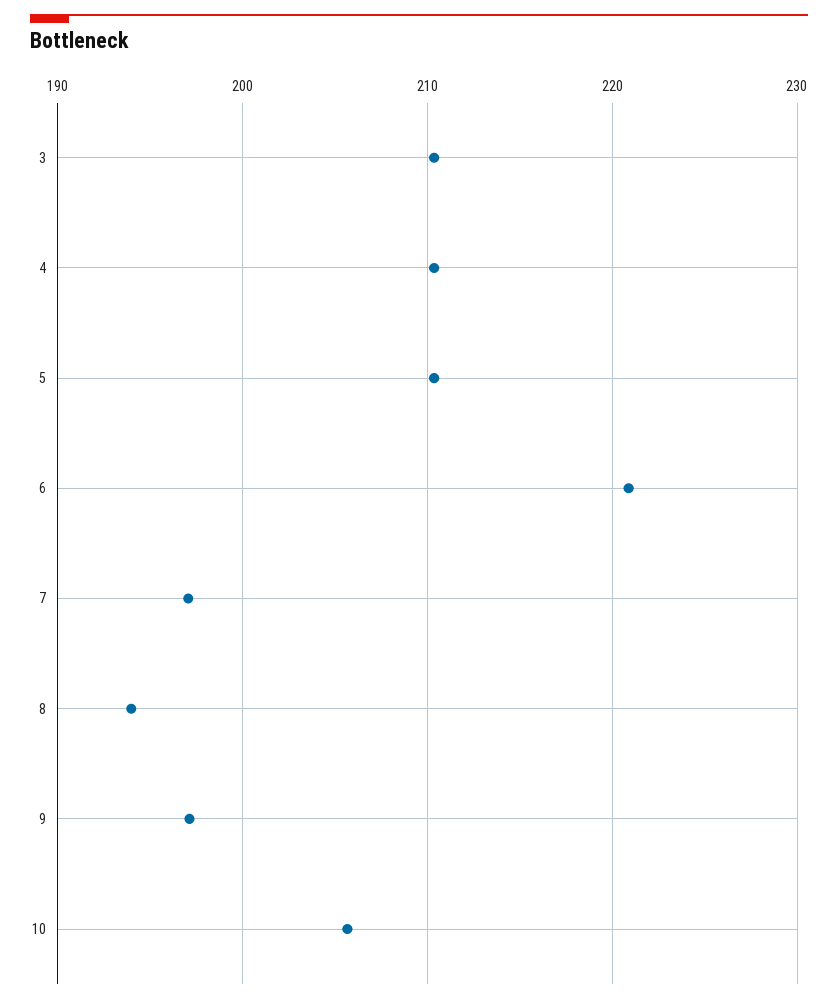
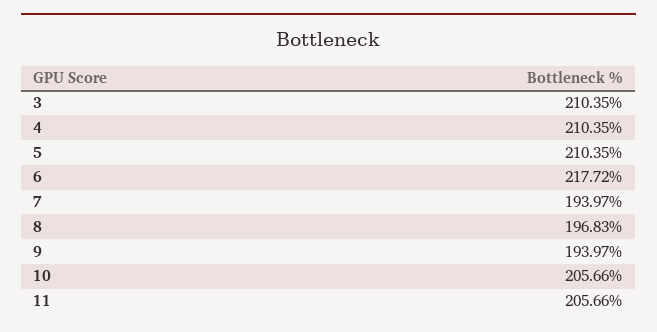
  {
    "3": 210.35,
    "4": 210.35,
    "5": 210.35,
-   "6": 221,
+   "6": 217.72,
-   "7": 197,
+   "7": 193.97,
-   "8": 194,
+   "8": 196.83,
-   "9": 197,
+   "9": 193.97,
-   "10": 205.66
+   "10": 205.66,
+   "11": 205.66
  }

